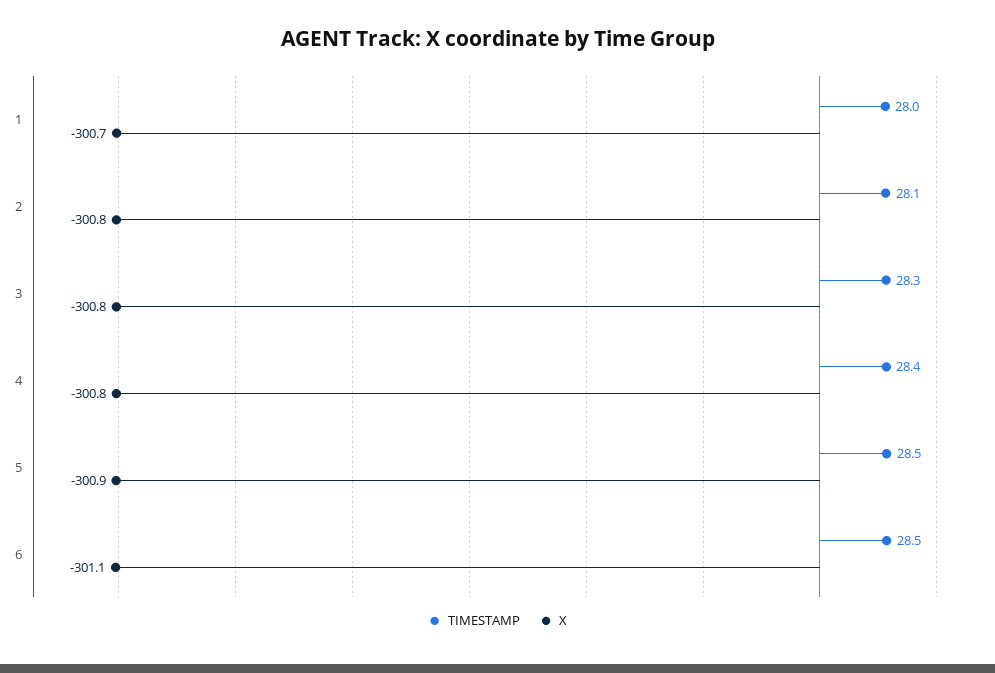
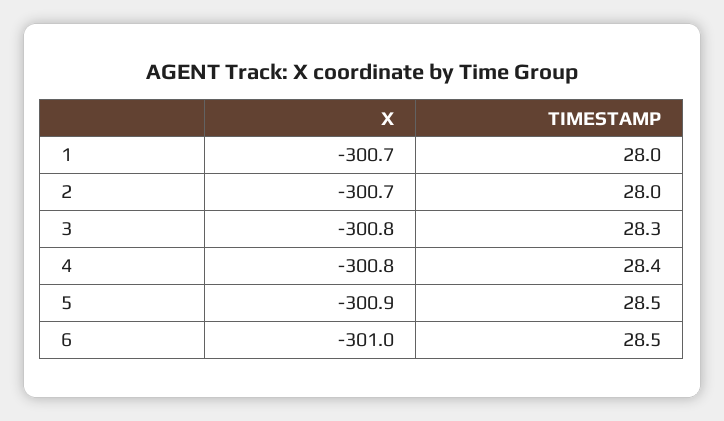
  {
    "TIMESTAMP": {
      "1": 28,
-     "2": 28.1,
+     "2": 28,
      "3": 28.3,
      "4": 28.4,
      "5": 28.5,
      "6": 28.5
    },
    "X": {
      "1": -300.7,
-     "2": -300.8,
+     "2": -300.7,
      "3": -300.8,
      "4": -300.8,
      "5": -300.9,
-     "6": -301.1
+     "6": -301
    }
  }

